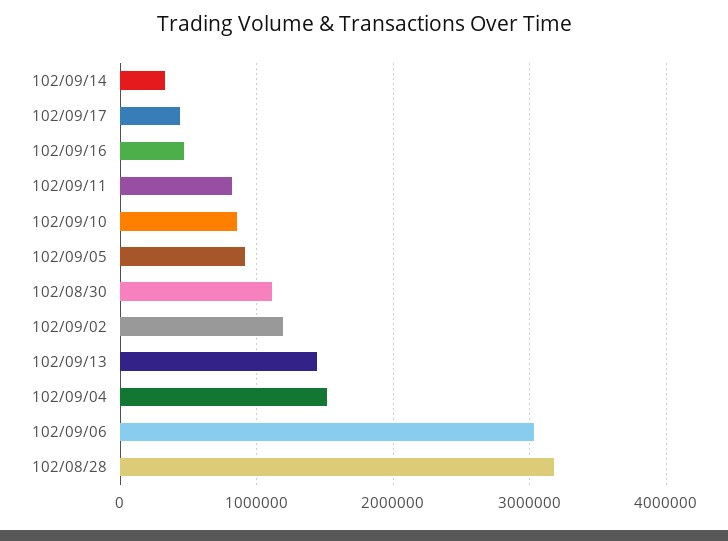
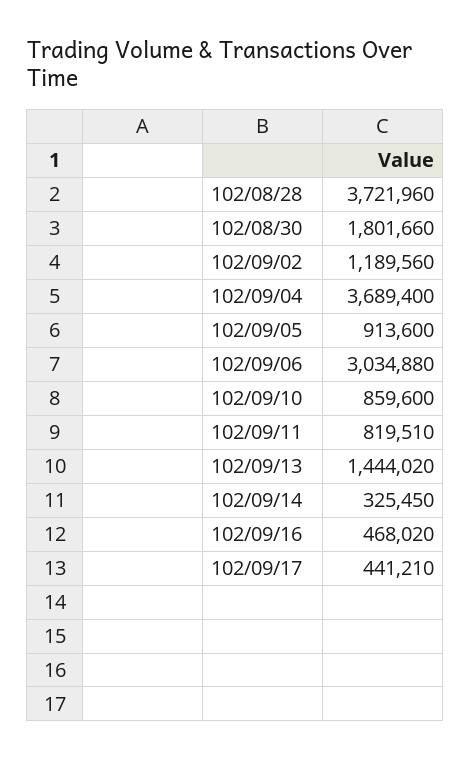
  {
    "102/09/14": 325450,
    "102/09/17": 441210,
    "102/09/16": 468020,
    "102/09/11": 819510,
    "102/09/10": 859600,
    "102/09/05": 913600,
-   "102/08/30": 1100000,
+   "102/08/30": 1801660,
    "102/09/02": 1189560,
    "102/09/13": 1444020,
-   "102/09/04": 1500000,
+   "102/09/04": 3689400,
    "102/09/06": 3034880,
-   "102/08/28": 3200000
+   "102/08/28": 3721960
  }

